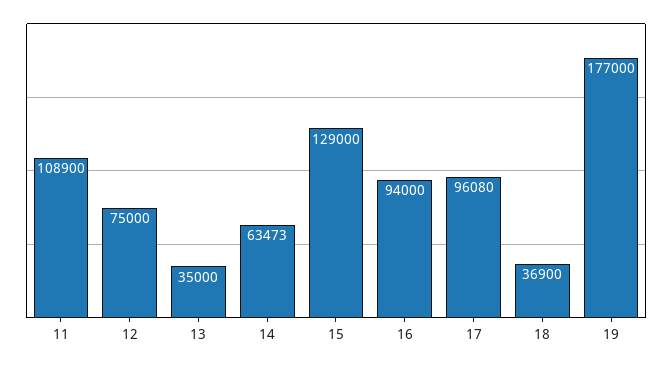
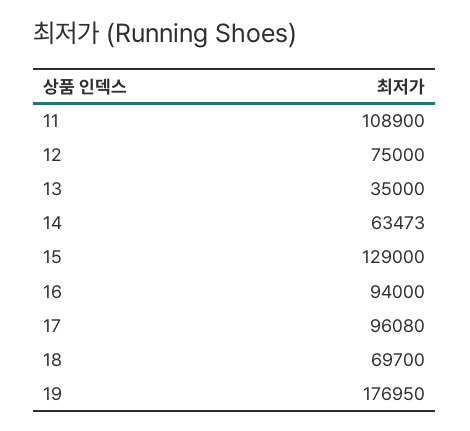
  {
    "11": 108900,
    "12": 75000,
    "13": 35000,
    "14": 63473,
    "15": 129000,
    "16": 94000,
    "17": 96080,
-   "18": 36900,
+   "18": 69700,
-   "19": 177000
+   "19": 176950
  }

